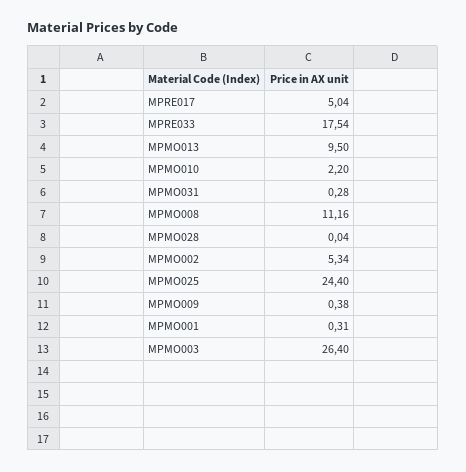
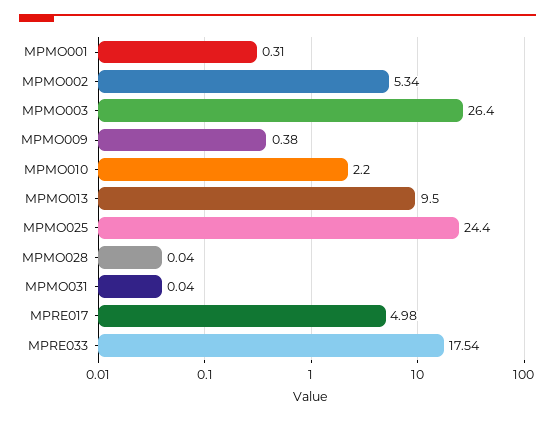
  {
-   "MPRE017": 5.04,
+   "MPRE017": 4.98,
    "MPRE033": 17.54,
    "MPMO013": 9.5,
    "MPMO010": 2.2,
-   "MPMO031": 0.28,
+   "MPMO031": 0.04,
-   "MPMO008": 11.16,
    "MPMO028": 0.04,
    "MPMO002": 5.34,
    "MPMO025": 24.4,
    "MPMO009": 0.38,
    "MPMO001": 0.31,
    "MPMO003": 26.4
  }

